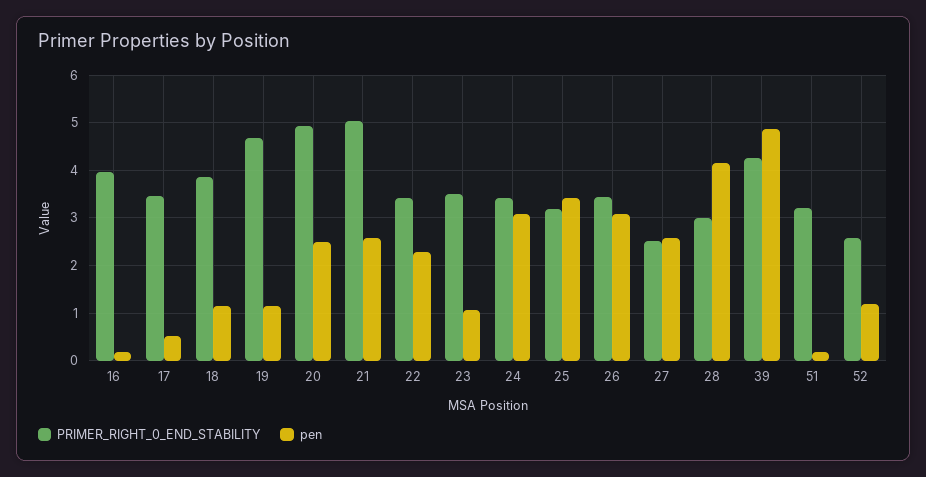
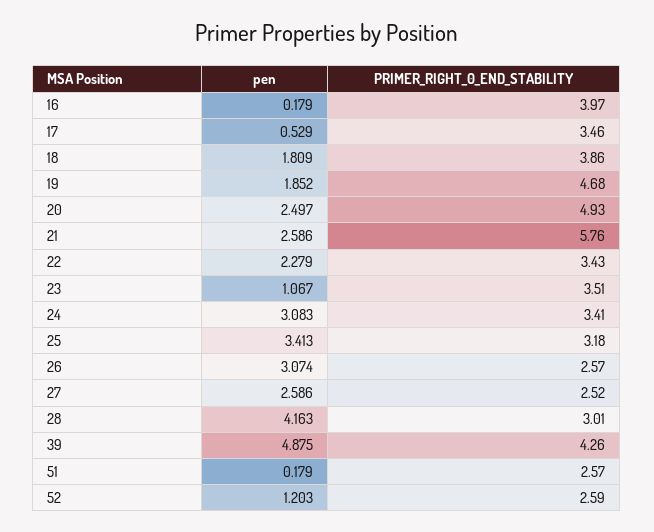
  {
    "PRIMER_RIGHT_0_END_STABILITY": {
      "16": 3.97,
      "17": 3.46,
      "18": 3.86,
      "19": 4.68,
      "20": 4.93,
-     "21": 5,
+     "21": 5.76,
      "22": 3.43,
      "23": 3.51,
      "24": 3.41,
      "25": 3.18,
-     "26": 3.4,
+     "26": 2.57,
      "27": 2.52,
      "28": 3.01,
      "39": 4.26,
-     "51": 3.2,
+     "51": 2.57,
      "52": 2.59
    },
    "pen": {
      "16": 0.179,
      "17": 0.529,
-     "18": 1.2,
+     "18": 1.809,
-     "19": 1.2,
+     "19": 1.852,
      "20": 2.497,
      "21": 2.586,
      "22": 2.279,
      "23": 1.067,
      "24": 3.083,
      "25": 3.413,
      "26": 3.074,
      "27": 2.586,
      "28": 4.163,
      "39": 4.875,
      "51": 0.179,
      "52": 1.203
    }
  }

